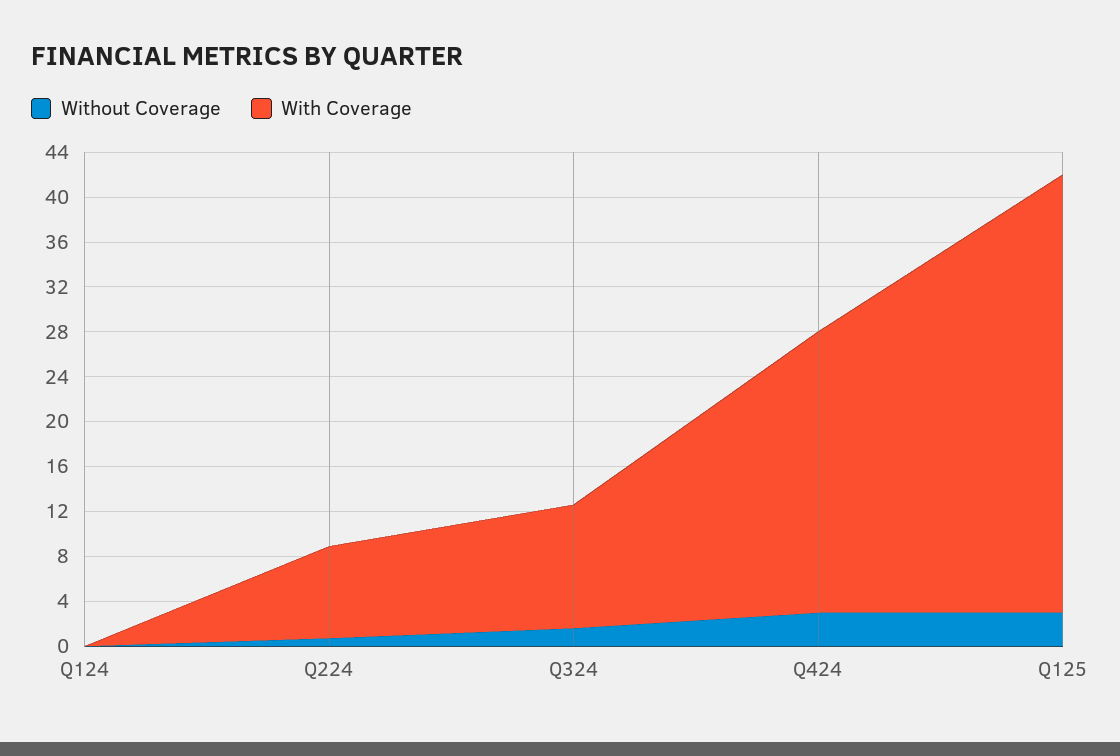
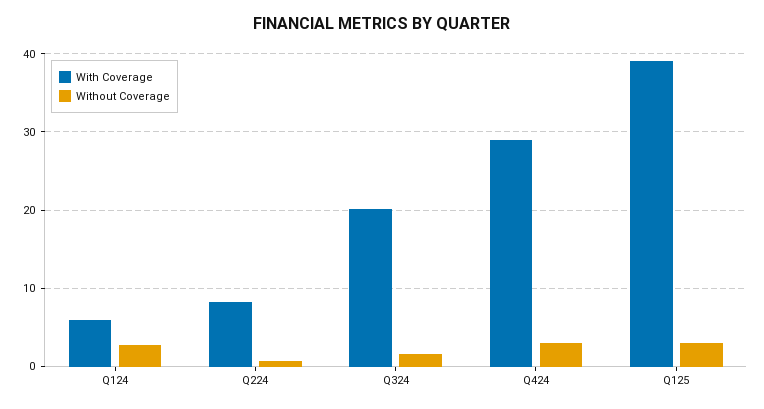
  {
    "Without Coverage": {
-     "Q124": 0,
+     "Q124": 3,
      "Q224": 1,
      "Q324": 2,
      "Q424": 3,
      "Q125": 3
    },
    "With Coverage": {
-     "Q124": 0,
+     "Q124": 6,
      "Q224": 8,
-     "Q324": 11,
+     "Q324": 20,
-     "Q424": 25,
+     "Q424": 29,
      "Q125": 39
    }
  }

